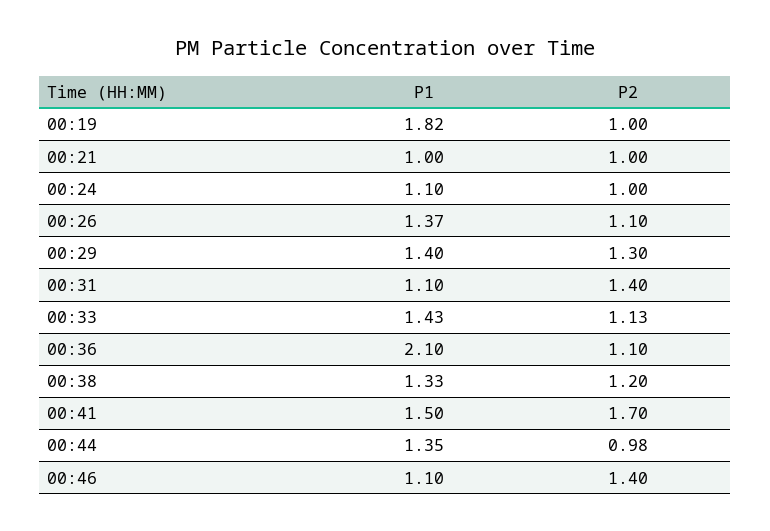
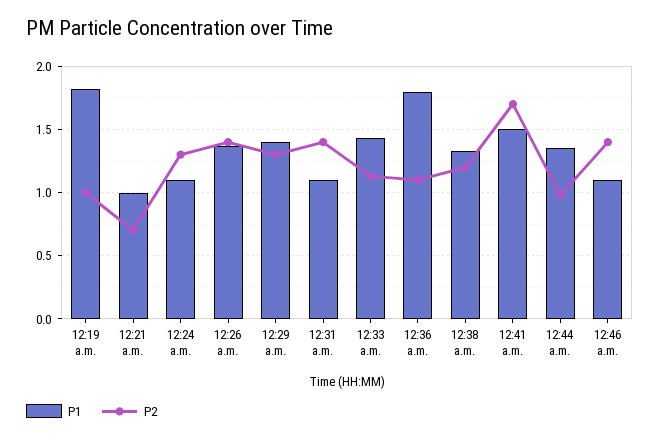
  {
    "P1": {
      "00:19": 1.82,
      "00:21": 1,
      "00:24": 1.1,
      "00:26": 1.37,
      "00:29": 1.4,
      "00:31": 1.1,
      "00:33": 1.43,
-     "00:36": 2.1,
+     "00:36": 1.8,
      "00:38": 1.33,
      "00:41": 1.5,
      "00:44": 1.35,
      "00:46": 1.1
    },
    "P2": {
      "00:19": 1,
-     "00:21": 1,
+     "00:21": 0.7,
-     "00:24": 1,
+     "00:24": 1.3,
-     "00:26": 1.1,
+     "00:26": 1.4,
      "00:29": 1.3,
      "00:31": 1.4,
      "00:33": 1.13,
      "00:36": 1.1,
      "00:38": 1.2,
      "00:41": 1.7,
      "00:44": 0.98,
      "00:46": 1.4
    }
  }

